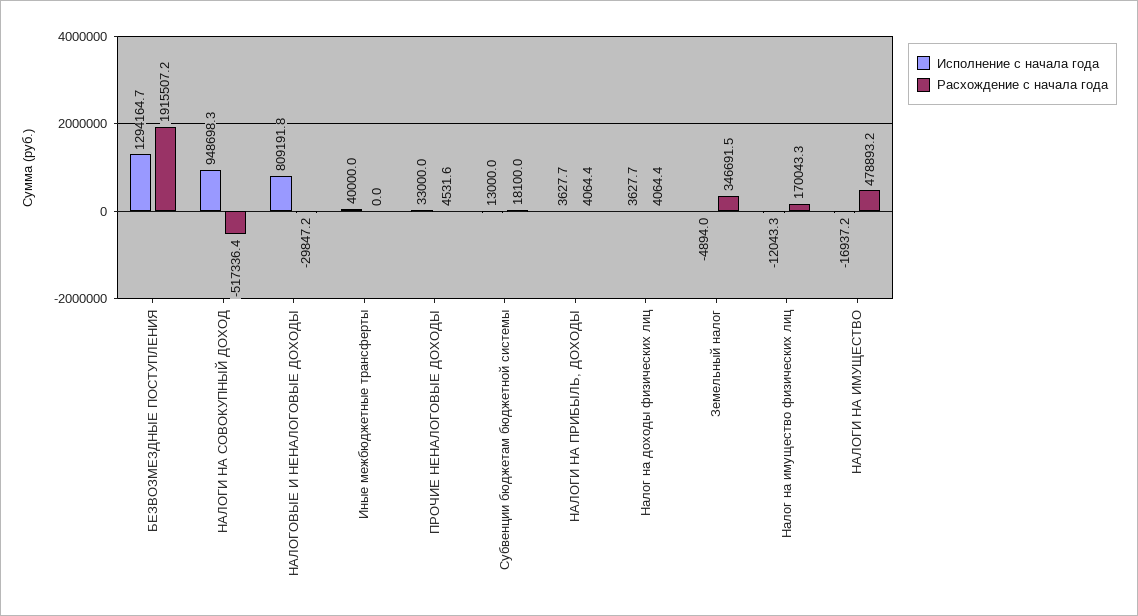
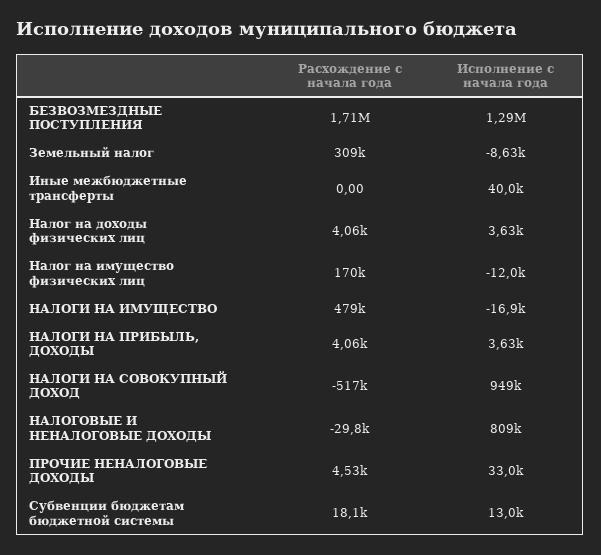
  {
    "Исполнение с начала года": {
      "БЕЗВОЗМЕЗДНЫЕ ПОСТУПЛЕНИЯ": 1294164.7,
      "НАЛОГИ НА СОВОКУПНЫЙ ДОХОД": 948698.3,
      "НАЛОГОВЫЕ И НЕНАЛОГОВЫЕ ДОХОДЫ": 809191.8,
      "Иные межбюджетные трансферты": 40000,
      "ПРОЧИЕ НЕНАЛОГОВЫЕ ДОХОДЫ": 33000,
      "Субвенции бюджетам бюджетной системы": 13000,
      "НАЛОГИ НА ПРИБЫЛЬ, ДОХОДЫ": 3627.7,
      "Налог на доходы физических лиц": 3627.7,
-     "Земельный налог": -4894,
+     "Земельный налог": -8630,
      "Налог на имущество физических лиц": -12043.3,
      "НАЛОГИ НА ИМУЩЕСТВО": -16937.2
    },
    "Расхождение с начала года": {
-     "БЕЗВОЗМЕЗДНЫЕ ПОСТУПЛЕНИЯ": 1915507.2,
+     "БЕЗВОЗМЕЗДНЫЕ ПОСТУПЛЕНИЯ": 1710000,
      "НАЛОГИ НА СОВОКУПНЫЙ ДОХОД": -517336.4,
      "НАЛОГОВЫЕ И НЕНАЛОГОВЫЕ ДОХОДЫ": -29847.2,
      "Иные межбюджетные трансферты": 0,
      "ПРОЧИЕ НЕНАЛОГОВЫЕ ДОХОДЫ": 4531.6,
      "Субвенции бюджетам бюджетной системы": 18100,
      "НАЛОГИ НА ПРИБЫЛЬ, ДОХОДЫ": 4064.4,
      "Налог на доходы физических лиц": 4064.4,
-     "Земельный налог": 346691.5,
+     "Земельный налог": 309000,
      "Налог на имущество физических лиц": 170043.3,
      "НАЛОГИ НА ИМУЩЕСТВО": 478893.2
    }
  }

